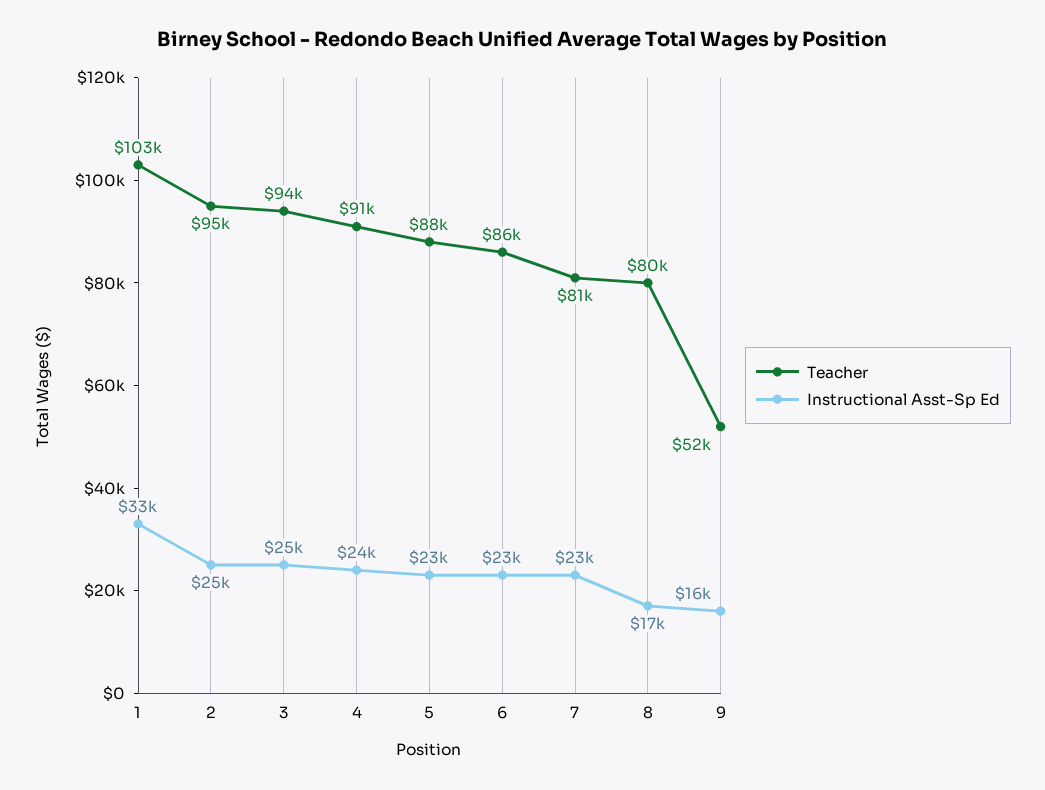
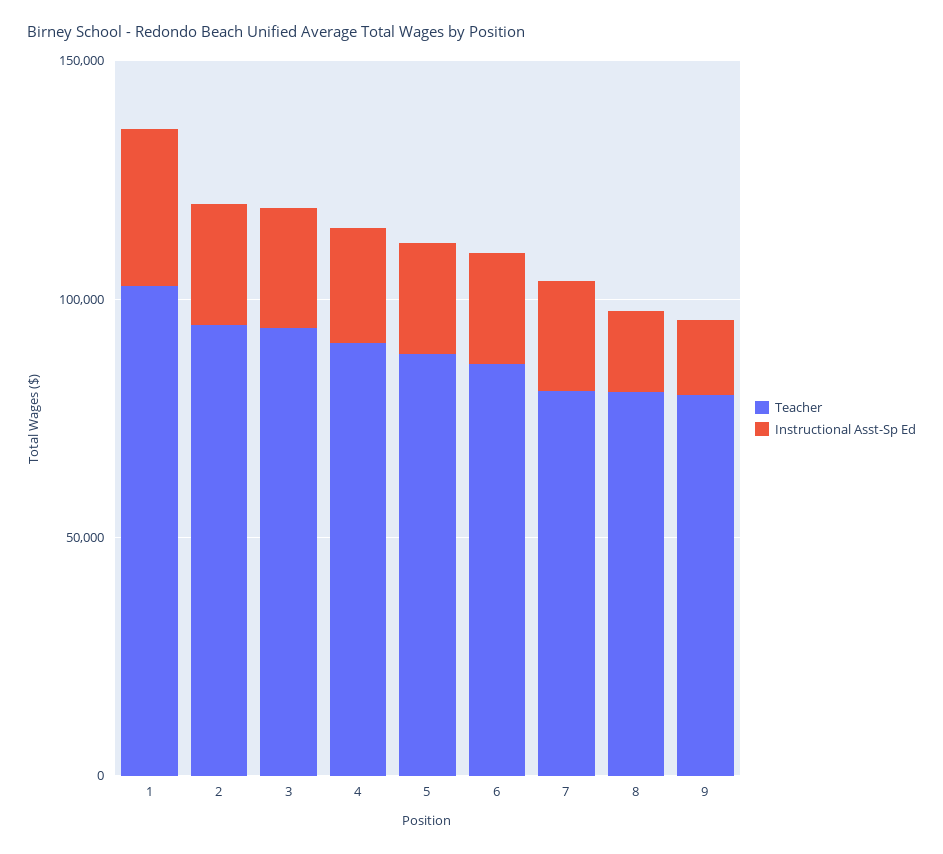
  {
    "Teacher": {
      "1": 103000,
      "2": 95000,
      "3": 94000,
      "4": 91000,
      "5": 88000,
      "6": 86000,
      "7": 81000,
      "8": 80000,
-     "9": 52000
+     "9": 80000
    },
    "Instructional Asst-Sp Ed": {
      "1": 33000,
      "2": 25000,
      "3": 25000,
      "4": 24000,
      "5": 23000,
      "6": 23000,
      "7": 23000,
      "8": 17000,
      "9": 16000
    }
  }

